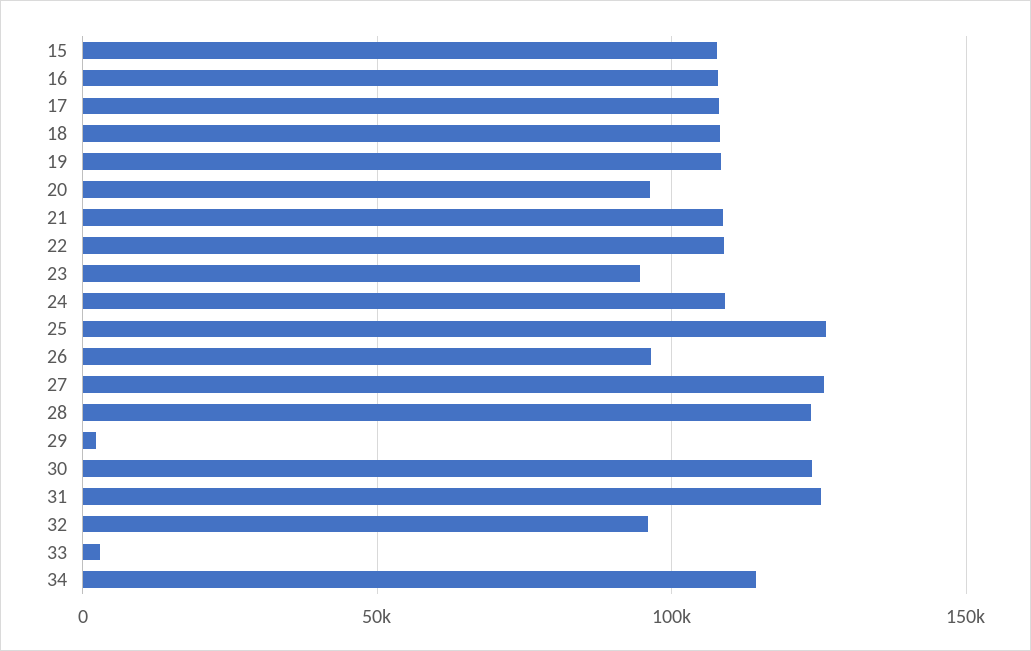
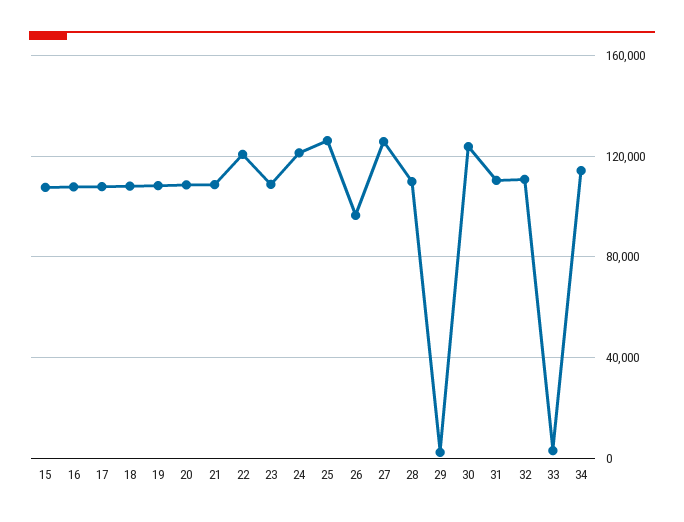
  {
    "15": 110000,
    "16": 110000,
    "17": 110000,
    "18": 110000,
    "19": 110000,
-   "20": 95000,
+   "20": 110000,
    "21": 110000,
-   "22": 110000,
+   "22": 120000,
-   "23": 95000,
+   "23": 110000,
-   "24": 110000,
+   "24": 120000,
    "25": 125000,
    "26": 95000,
    "27": 125000,
-   "28": 125000,
+   "28": 110000,
    "29": 0,
    "30": 125000,
-   "31": 125000,
+   "31": 110000,
-   "32": 95000,
+   "32": 110000,
    "33": 5000,
    "34": 115000
  }

